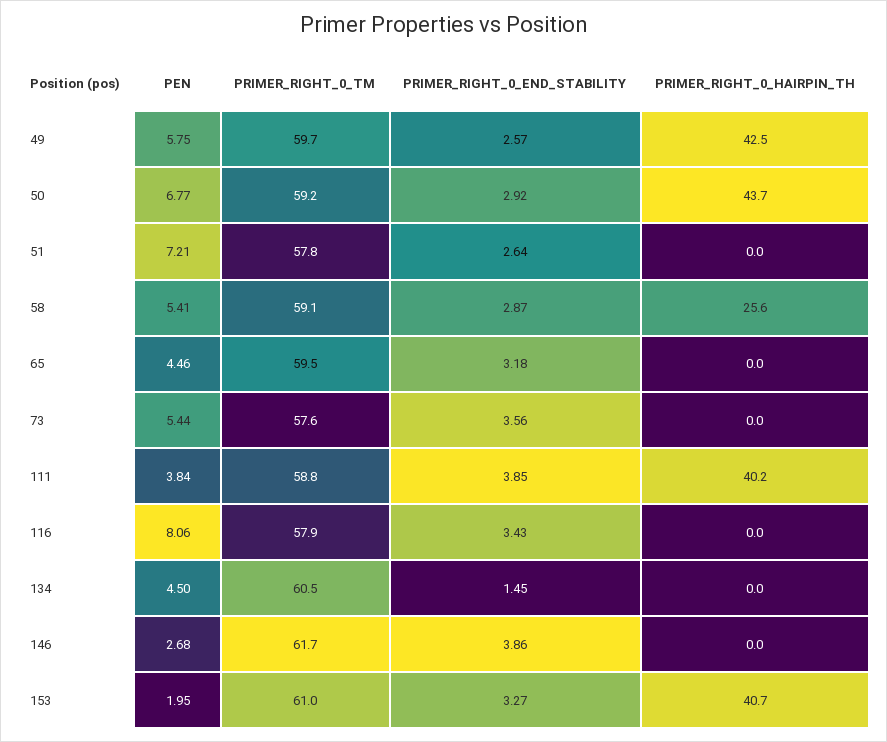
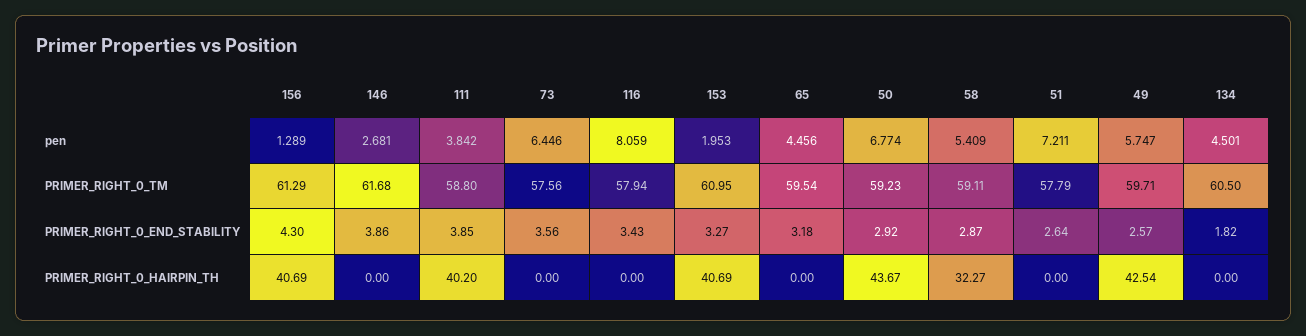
  {
    "PEN": {
      "49": 5.747,
      "50": 6.774,
      "51": 7.211,
      "58": 5.409,
      "65": 4.456,
-     "73": 5.44,
+     "73": 6.446,
      "111": 3.842,
      "116": 8.059,
      "134": 4.501,
      "146": 2.681,
-     "153": 1.953
+     "153": 1.953,
+     "156": 1.289
    },
    "PRIMER_RIGHT_0_TM": {
      "49": 59.71,
      "50": 59.23,
      "51": 57.79,
      "58": 59.11,
      "65": 59.54,
      "73": 57.56,
      "111": 58.8,
      "116": 57.94,
      "134": 60.5,
      "146": 61.68,
-     "153": 60.95
+     "153": 60.95,
+     "156": 61.29
    },
    "PRIMER_RIGHT_0_END_STABILITY": {
      "49": 2.57,
      "50": 2.92,
      "51": 2.64,
      "58": 2.87,
      "65": 3.18,
      "73": 3.56,
      "111": 3.85,
      "116": 3.43,
-     "134": 1.45,
+     "134": 1.82,
      "146": 3.86,
-     "153": 3.27
+     "153": 3.27,
+     "156": 4.3
    },
    "PRIMER_RIGHT_0_HAIRPIN_TH": {
      "49": 42.54,
      "50": 43.67,
      "51": 0,
-     "58": 25.6,
+     "58": 32.27,
      "65": 0,
      "73": 0,
      "111": 40.2,
      "116": 0,
      "134": 0,
      "146": 0,
-     "153": 40.69
+     "153": 40.69,
+     "156": 40.69
    }
  }

